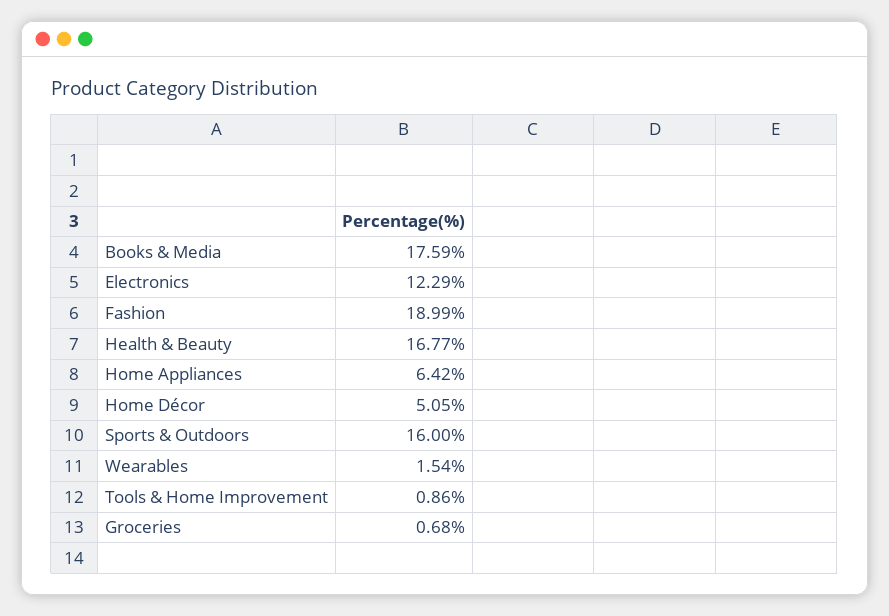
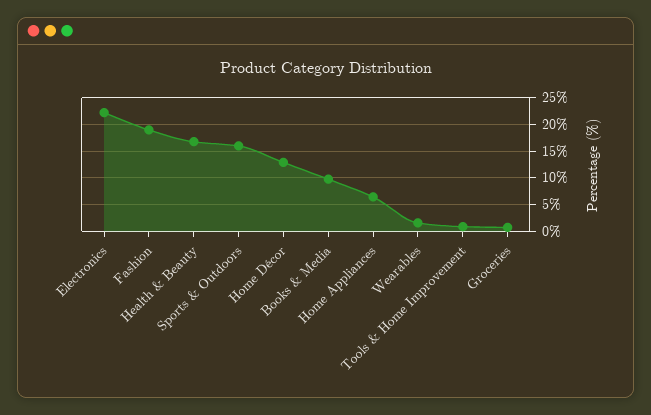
  {
-   "Books & Media": 17.59,
+   "Books & Media": 10,
-   "Electronics": 12.29,
+   "Electronics": 22.5,
    "Fashion": 18.99,
    "Health & Beauty": 16.77,
    "Home Appliances": 6.42,
-   "Home Décor": 5.05,
+   "Home Décor": 12.5,
    "Sports & Outdoors": 16,
    "Wearables": 1.54,
    "Tools & Home Improvement": 0.86,
    "Groceries": 0.68
  }

